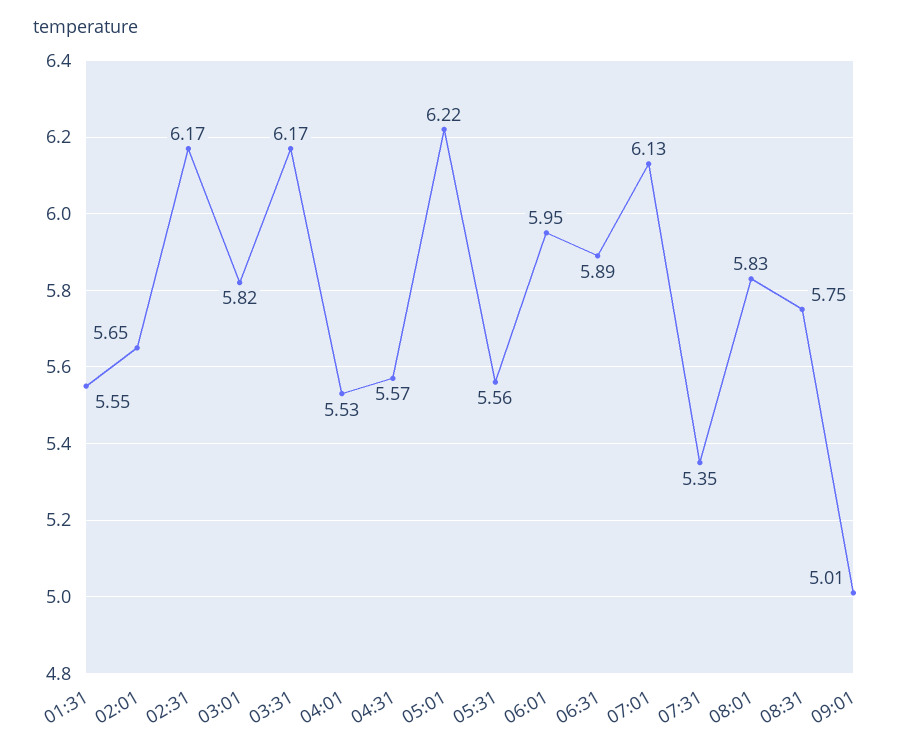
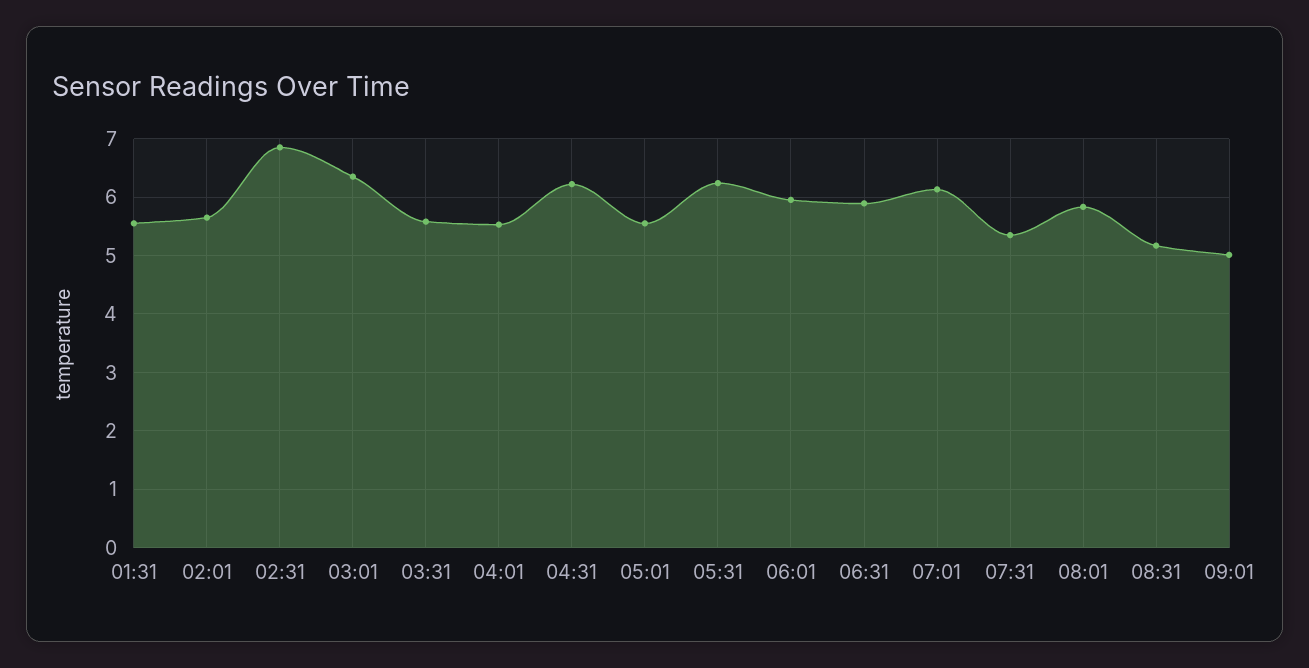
  {
    "01:31": 5.55,
    "02:01": 5.65,
-   "02:31": 6.17,
+   "02:31": 6.8,
-   "03:01": 5.82,
+   "03:01": 6.4,
-   "03:31": 6.17,
+   "03:31": 5.6,
    "04:01": 5.53,
-   "04:31": 5.57,
+   "04:31": 6.2,
-   "05:01": 6.22,
+   "05:01": 5.6,
-   "05:31": 5.56,
+   "05:31": 6.2,
    "06:01": 5.95,
    "06:31": 5.89,
    "07:01": 6.13,
    "07:31": 5.35,
    "08:01": 5.83,
-   "08:31": 5.75,
+   "08:31": 5.2,
    "09:01": 5.01
  }

